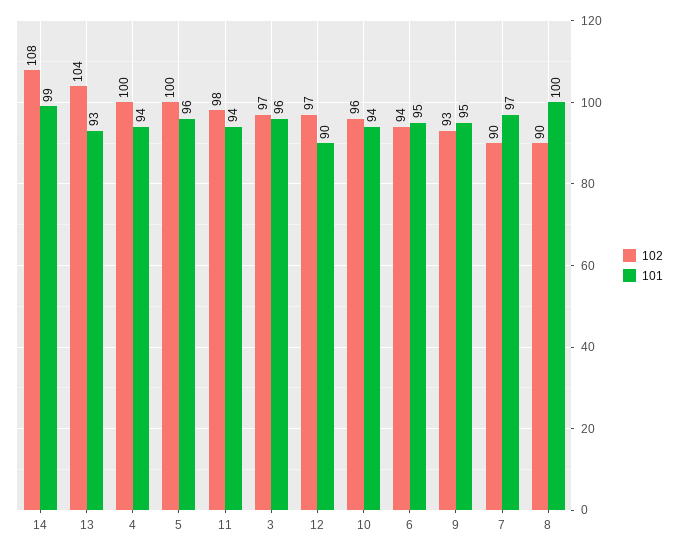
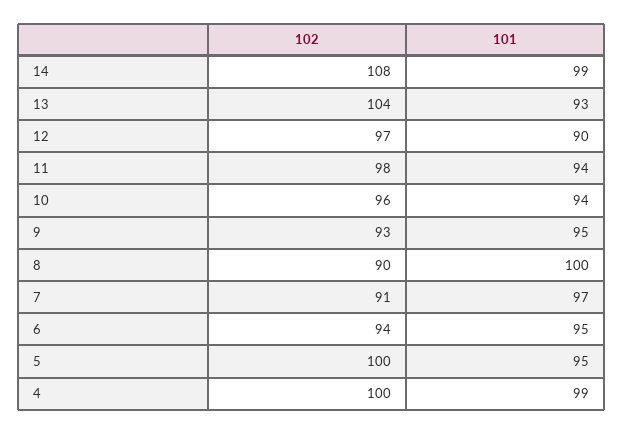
  {
    "102": {
      "14": 108,
      "13": 104,
      "4": 100,
      "5": 100,
      "11": 98,
-     "3": 97,
      "12": 97,
      "10": 96,
      "6": 94,
      "9": 93,
-     "7": 90,
+     "7": 91,
      "8": 90
    },
    "101": {
      "14": 99,
      "13": 93,
-     "4": 94,
+     "4": 99,
-     "5": 96,
+     "5": 95,
      "11": 94,
-     "3": 96,
      "12": 90,
      "10": 94,
      "6": 95,
      "9": 95,
      "7": 97,
      "8": 100
    }
  }

